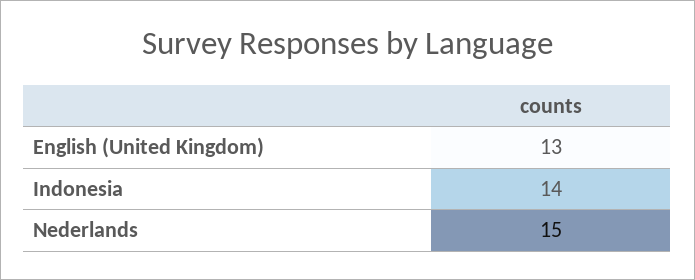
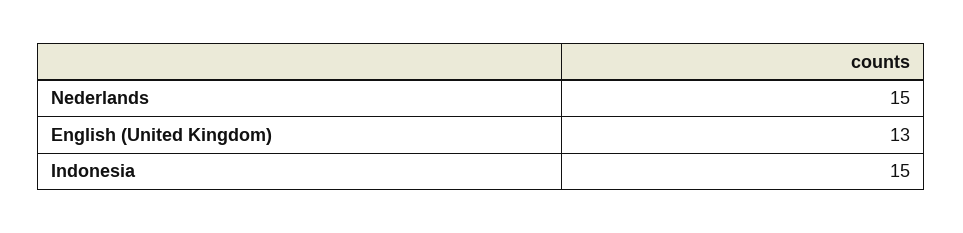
  {
    "English (United Kingdom)": 13,
-   "Indonesia": 14,
+   "Indonesia": 15,
    "Nederlands": 15
  }

